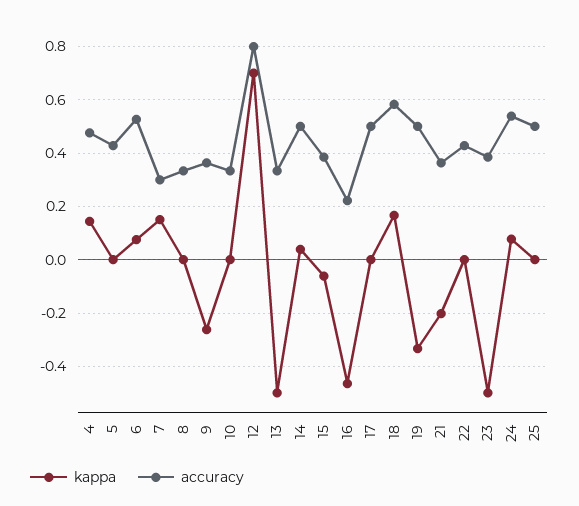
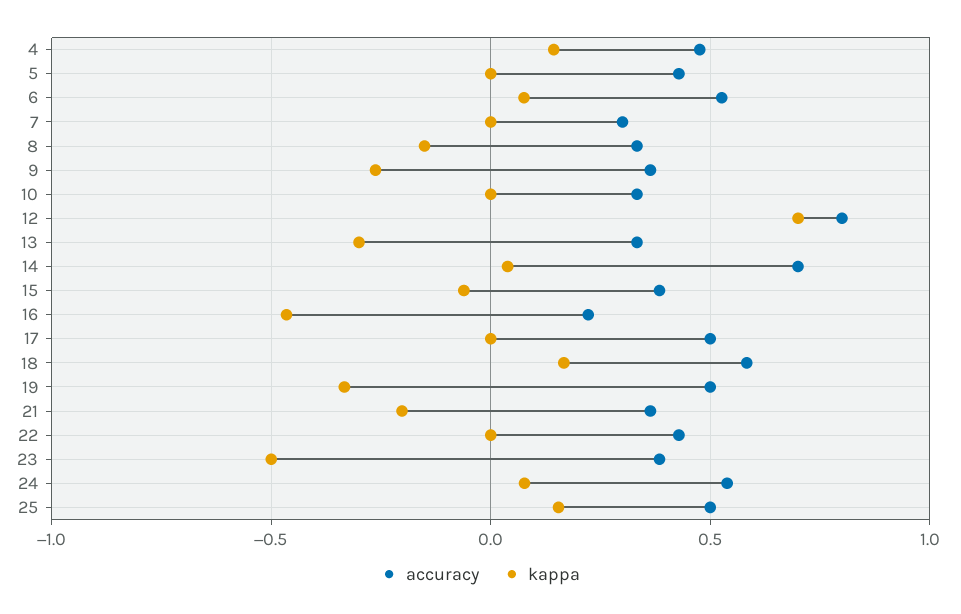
  {
    "kappa": {
      "4": 0.15,
      "5": 0,
      "6": 0.075,
-     "7": 0.15,
+     "7": 0,
-     "8": 0,
+     "8": -0.15,
      "9": -0.25,
      "10": 0,
      "12": 0.7,
-     "13": -0.5,
+     "13": -0.3,
      "14": 0.05,
      "15": -0.05,
      "16": -0.475,
      "17": 0,
      "18": 0.175,
      "19": -0.325,
      "21": -0.2,
      "22": 0,
      "23": -0.5,
      "24": 0.075,
-     "25": 0
+     "25": 0.15
    },
    "accuracy": {
      "4": 0.475,
      "5": 0.425,
      "6": 0.525,
      "7": 0.3,
      "8": 0.325,
      "9": 0.375,
      "10": 0.325,
      "12": 0.8,
      "13": 0.325,
-     "14": 0.5,
+     "14": 0.7,
      "15": 0.375,
      "16": 0.225,
      "17": 0.5,
      "18": 0.575,
      "19": 0.5,
      "21": 0.375,
      "22": 0.425,
      "23": 0.375,
      "24": 0.55,
      "25": 0.5
    }
  }

